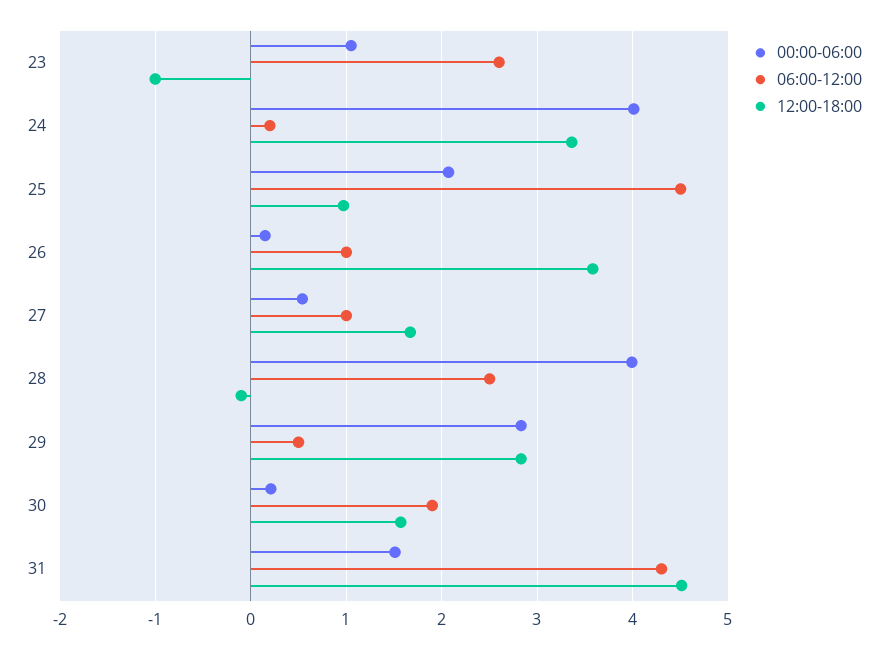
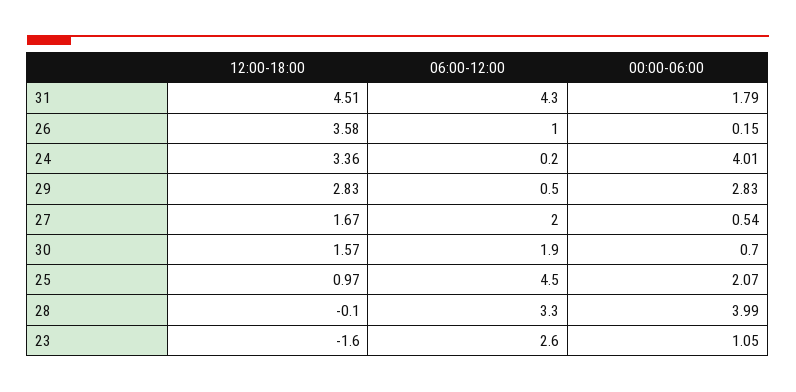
  {
    "00:00-06:00": {
      "23": 1.05,
      "24": 4.01,
      "25": 2.07,
      "26": 0.15,
      "27": 0.54,
      "28": 3.99,
      "29": 2.83,
-     "30": 0.2,
+     "30": 0.7,
-     "31": 1.5
+     "31": 1.79
    },
    "06:00-12:00": {
      "23": 2.6,
      "24": 0.2,
      "25": 4.5,
      "26": 1,
-     "27": 1,
+     "27": 2,
-     "28": 2.5,
+     "28": 3.3,
      "29": 0.5,
      "30": 1.9,
      "31": 4.3
    },
    "12:00-18:00": {
-     "23": -1,
+     "23": -1.6,
      "24": 3.36,
      "25": 0.97,
      "26": 3.58,
      "27": 1.67,
      "28": -0.1,
      "29": 2.83,
      "30": 1.57,
      "31": 4.51
    }
  }

